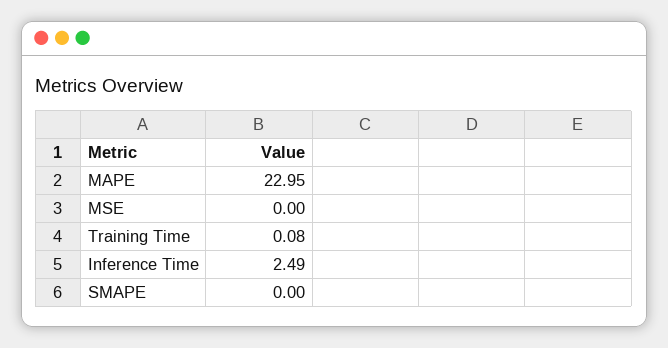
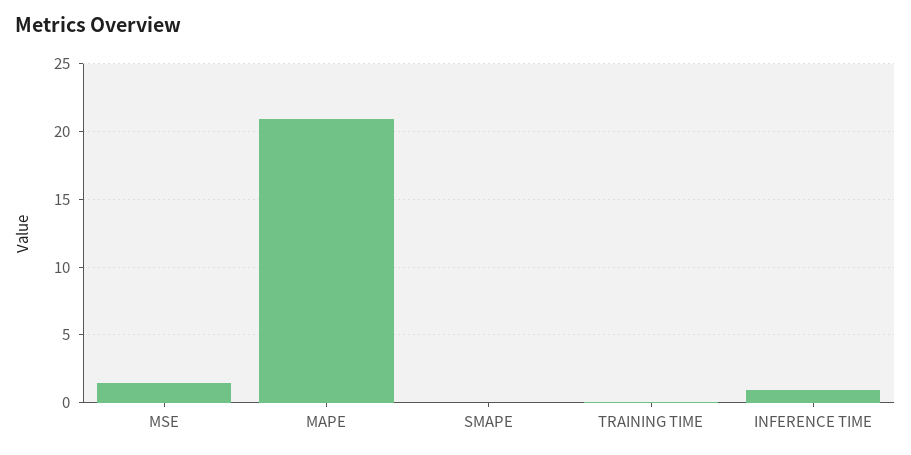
  {
-   "MAPE": 22.95,
+   "MAPE": 21,
-   "MSE": 0,
+   "MSE": 1.5,
    "Training Time": 0.08,
-   "Inference Time": 2.49,
+   "Inference Time": 1,
    "SMAPE": 0
  }

